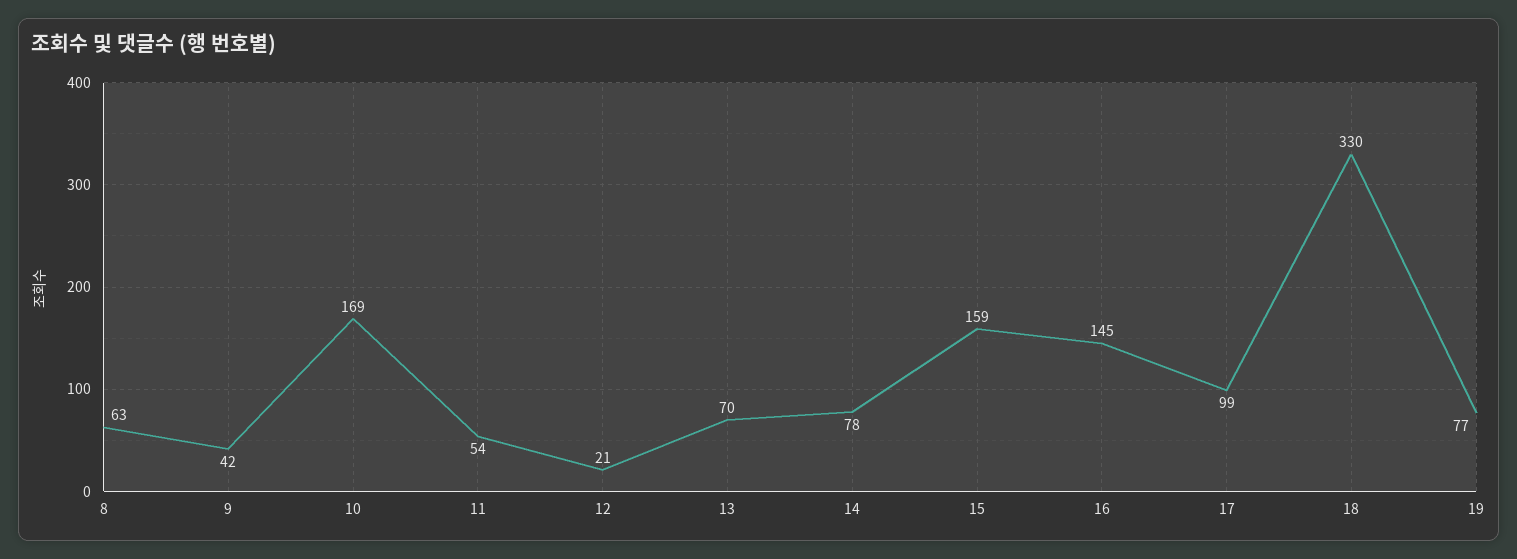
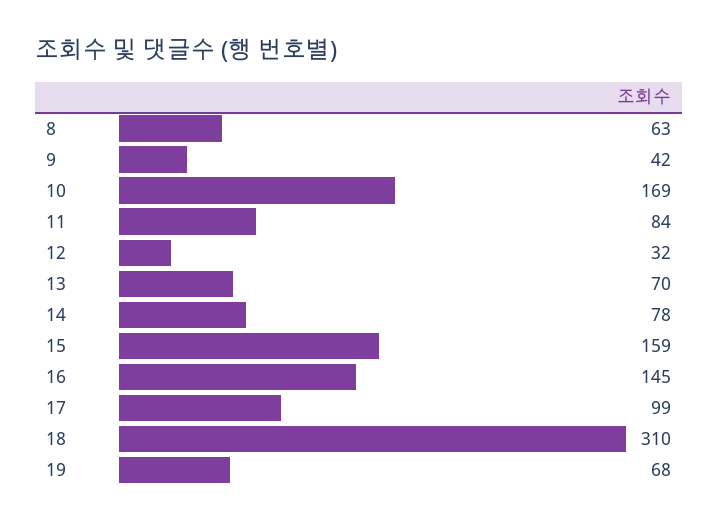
  {
    "8": 63,
    "9": 42,
    "10": 169,
-   "11": 54,
+   "11": 84,
-   "12": 21,
+   "12": 32,
    "13": 70,
    "14": 78,
    "15": 159,
    "16": 145,
    "17": 99,
-   "18": 330,
+   "18": 310,
-   "19": 77
+   "19": 68
  }

